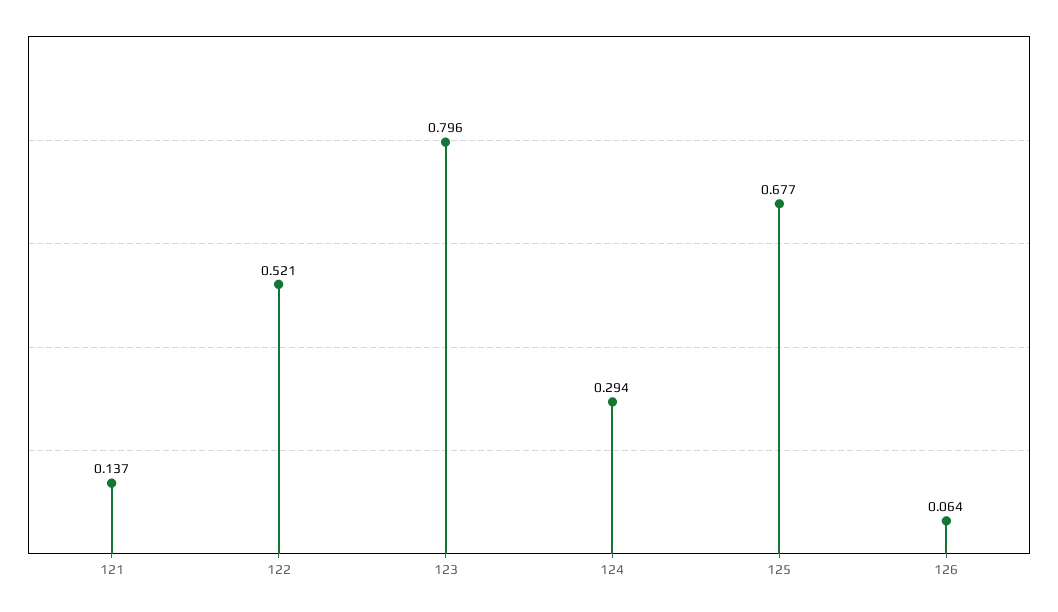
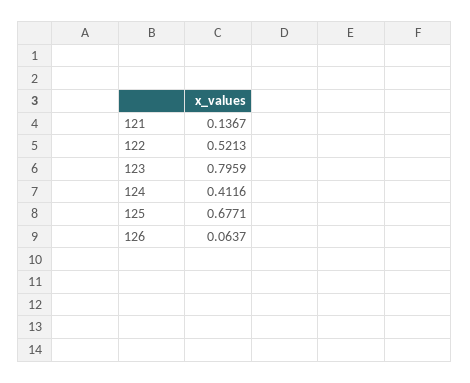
  {
    "121": 0.1367,
    "122": 0.5213,
    "123": 0.7959,
-   "124": 0.294,
+   "124": 0.4116,
    "125": 0.6771,
    "126": 0.0637
  }

